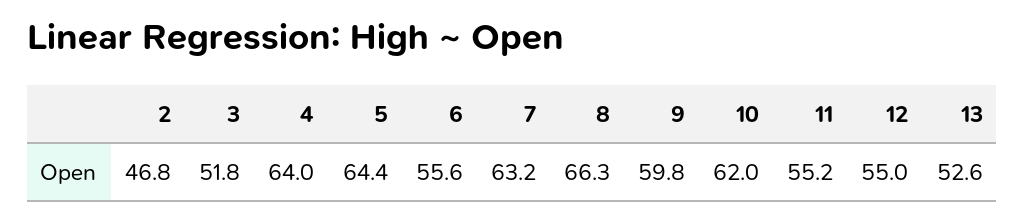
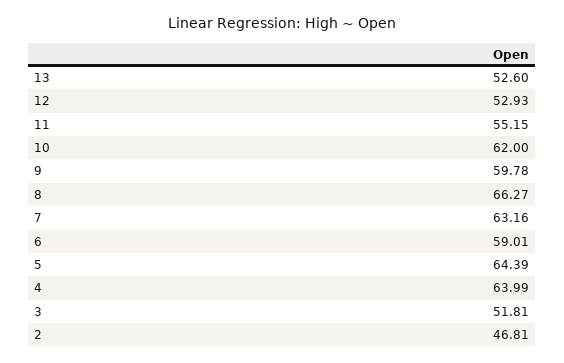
  {
    "2": 46.81,
    "3": 51.81,
    "4": 63.99,
    "5": 64.39,
-   "6": 55.6,
+   "6": 59.01,
    "7": 63.16,
    "8": 66.27,
    "9": 59.78,
    "10": 62,
    "11": 55.15,
-   "12": 55,
+   "12": 52.93,
    "13": 52.6
  }

